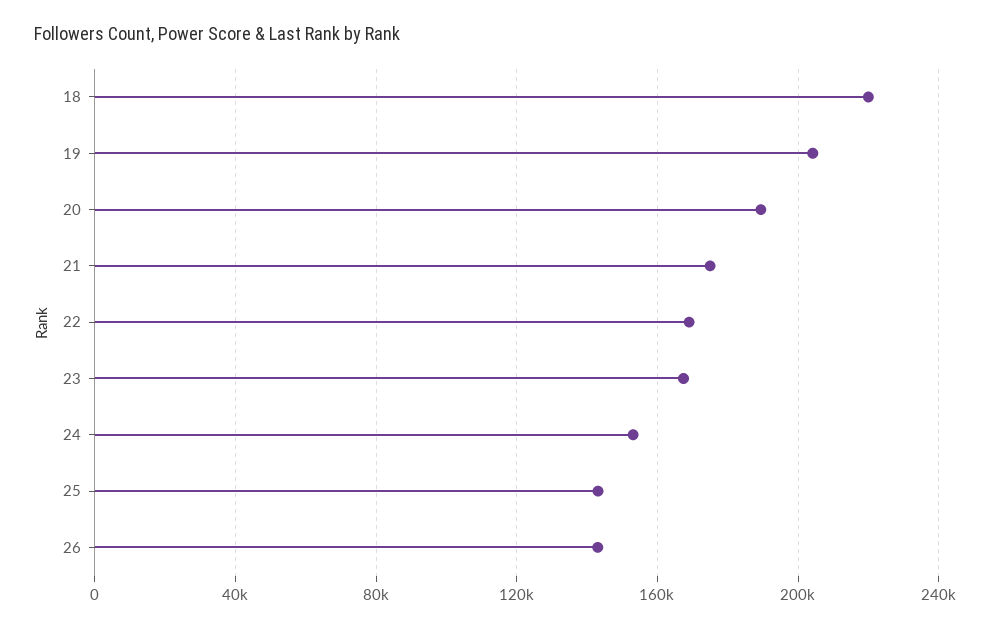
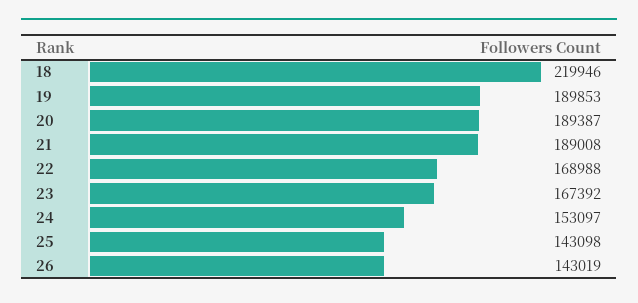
  {
    "18": 219946,
-   "19": 205000,
+   "19": 189853,
    "20": 189387,
-   "21": 175000,
+   "21": 189008,
    "22": 168988,
    "23": 167392,
    "24": 153097,
    "25": 143098,
    "26": 143019
  }

